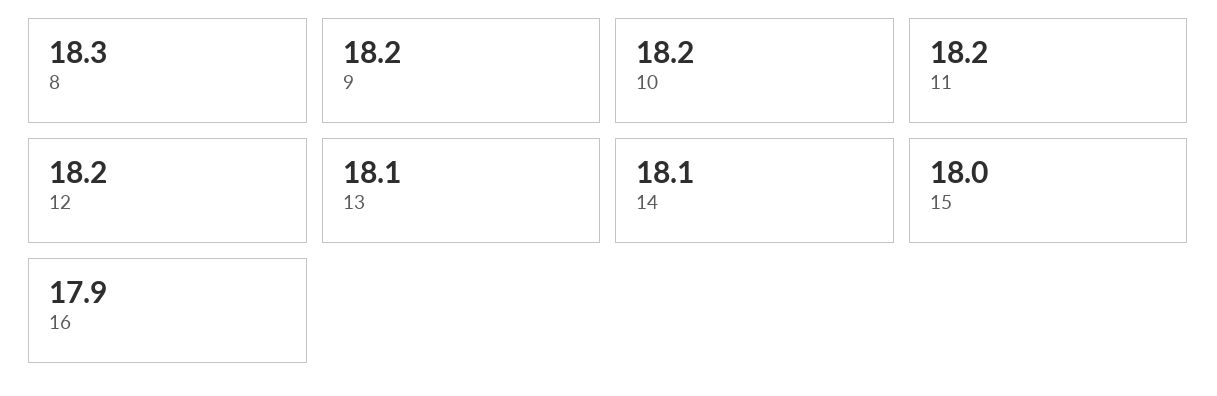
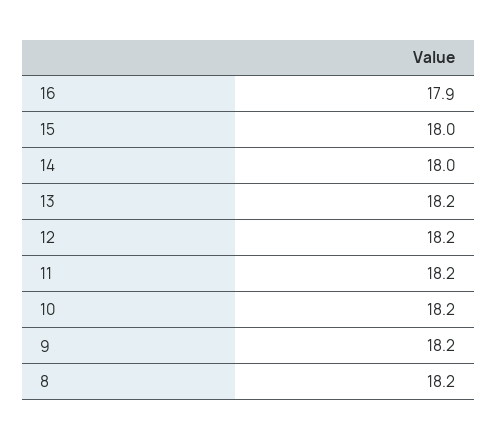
  {
-   "8": 18.3,
+   "8": 18.2,
    "9": 18.2,
    "10": 18.2,
    "11": 18.2,
    "12": 18.2,
-   "13": 18.1,
+   "13": 18.2,
-   "14": 18.1,
+   "14": 18,
    "15": 18,
    "16": 17.9
  }

